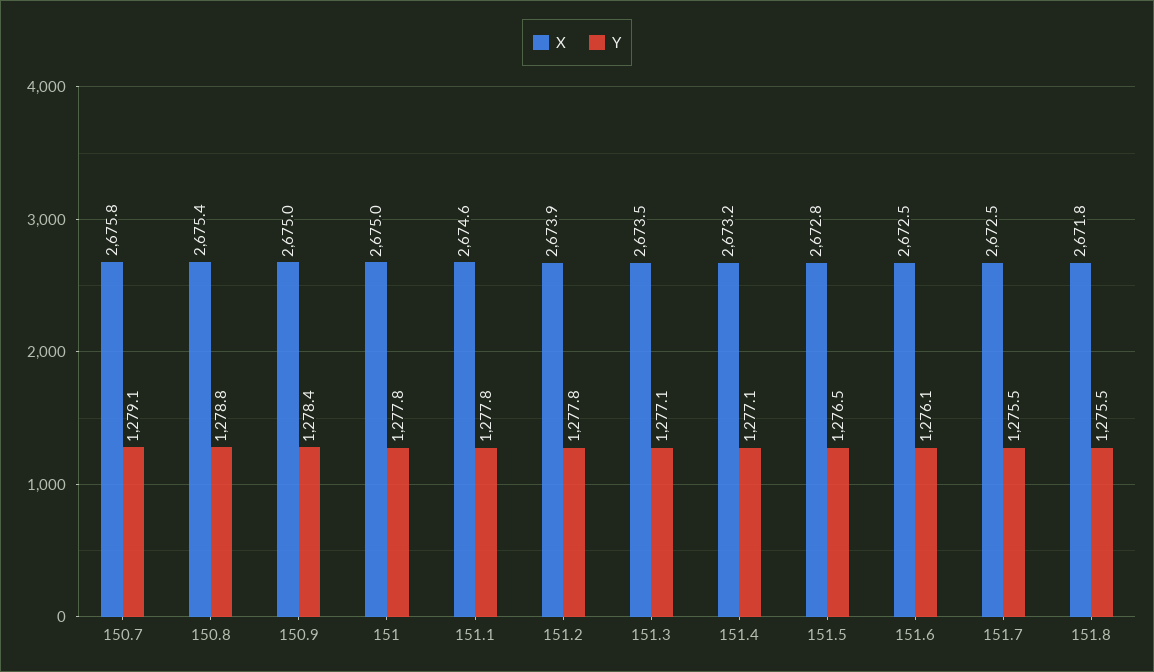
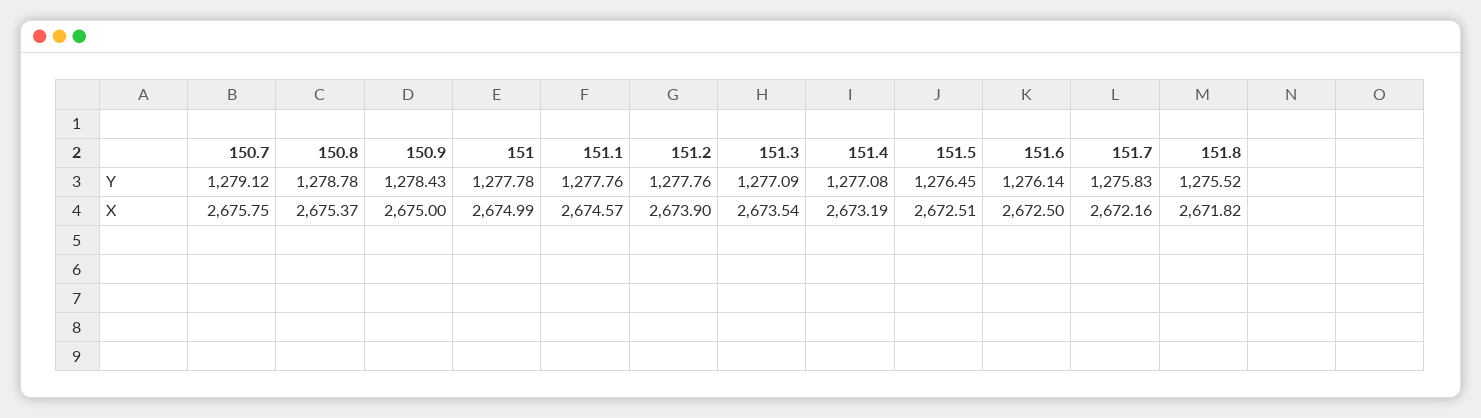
  {
    "X": {
      "150.7": 2675.75,
      "150.8": 2675.37,
      "150.9": 2675,
      "151": 2674.99,
      "151.1": 2674.57,
      "151.2": 2673.9,
      "151.3": 2673.54,
      "151.4": 2673.19,
-     "151.5": 2672.8,
+     "151.5": 2672.51,
      "151.6": 2672.5,
-     "151.7": 2672.5,
+     "151.7": 2672.16,
      "151.8": 2671.82
    },
    "Y": {
      "150.7": 1279.12,
      "150.8": 1278.78,
      "150.9": 1278.43,
      "151": 1277.78,
      "151.1": 1277.76,
      "151.2": 1277.76,
      "151.3": 1277.09,
      "151.4": 1277.08,
      "151.5": 1276.45,
      "151.6": 1276.14,
-     "151.7": 1275.5,
+     "151.7": 1275.83,
      "151.8": 1275.52
    }
  }

